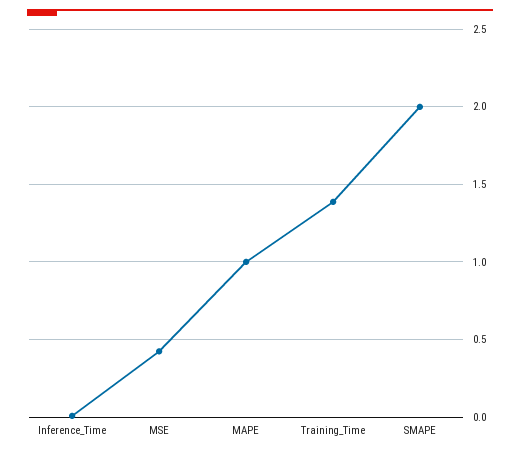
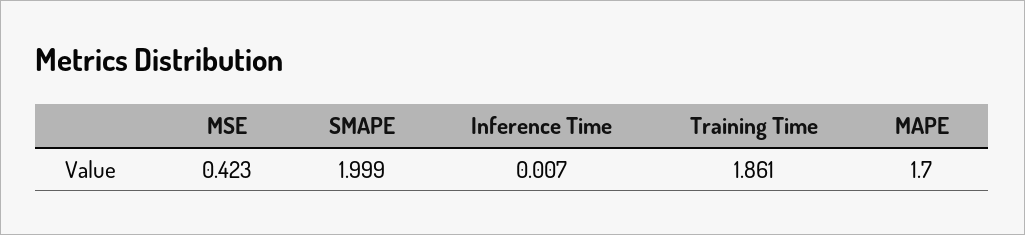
  {
    "Inference_Time": 0.007,
    "MSE": 0.423,
-   "MAPE": 1,
+   "MAPE": 1.7,
-   "Training_Time": 1.4,
+   "Training_Time": 1.861,
    "SMAPE": 1.999
  }

